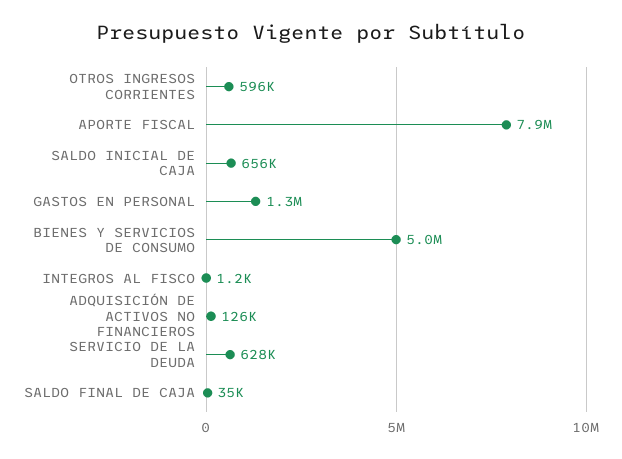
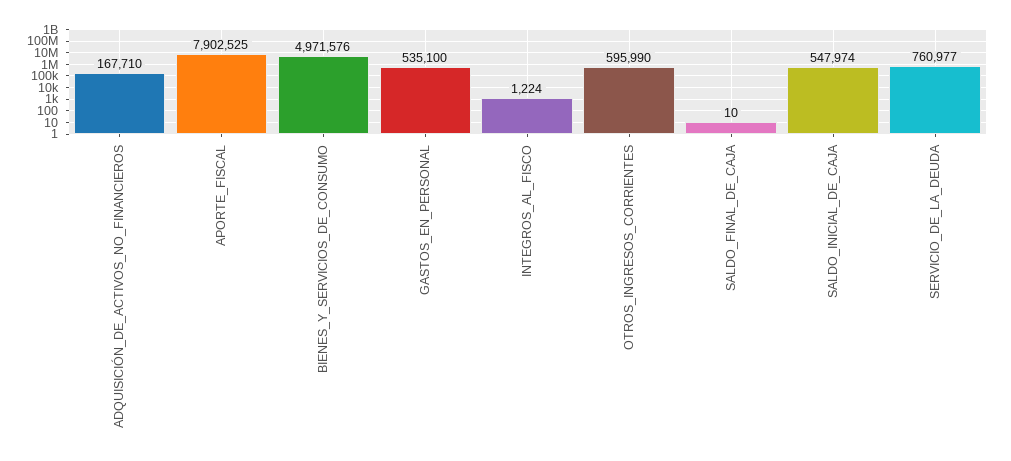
  {
    "OTROS INGRESOS CORRIENTES": 595990,
    "APORTE FISCAL": 7902525,
-   "SALDO INICIAL DE CAJA": 656000,
+   "SALDO INICIAL DE CAJA": 547974,
-   "GASTOS EN PERSONAL": 1300000,
+   "GASTOS EN PERSONAL": 535100,
    "BIENES Y SERVICIOS DE CONSUMO": 4971576,
    "INTEGROS AL FISCO": 1224,
-   "ADQUISICIÓN DE ACTIVOS NO FINANCIEROS": 126000,
+   "ADQUISICIÓN DE ACTIVOS NO FINANCIEROS": 167710,
-   "SERVICIO DE LA DEUDA": 628000,
+   "SERVICIO DE LA DEUDA": 760977,
-   "SALDO FINAL DE CAJA": 35000
+   "SALDO FINAL DE CAJA": 10
  }

